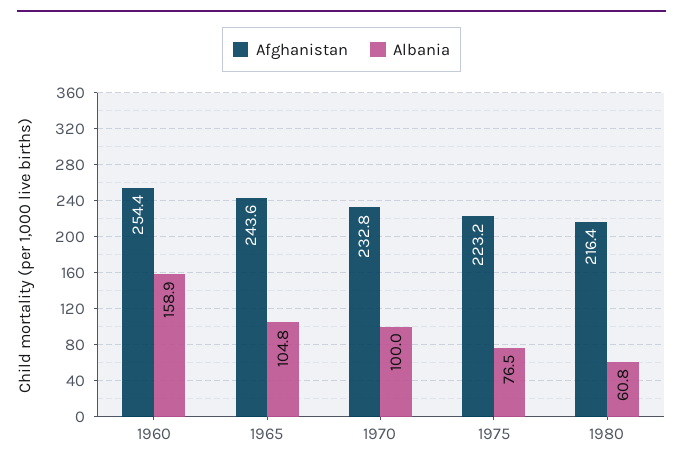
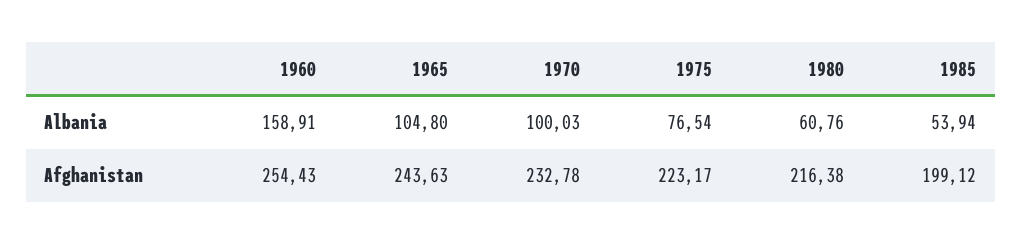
  {
    "Afghanistan": {
      "1960": 254.43,
      "1965": 243.63,
      "1970": 232.78,
      "1975": 223.17,
-     "1980": 216.38
+     "1980": 216.38,
+     "1985": 199.12
    },
    "Albania": {
      "1960": 158.91,
      "1965": 104.8,
      "1970": 100.03,
      "1975": 76.54,
-     "1980": 60.76
+     "1980": 60.76,
+     "1985": 53.94
    }
  }

